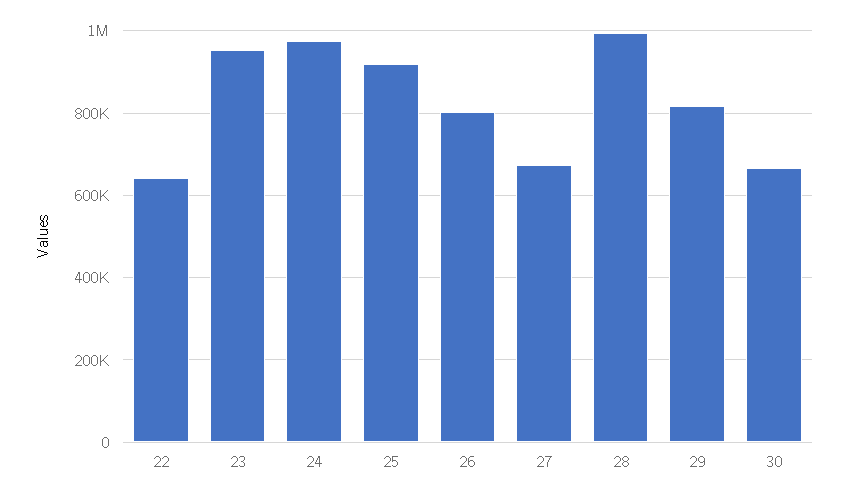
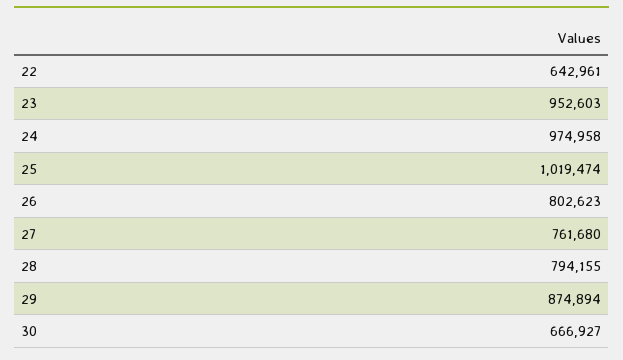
  {
    "22": 642961,
    "23": 952603,
    "24": 974958,
-   "25": 920000,
+   "25": 1019474,
    "26": 802623,
-   "27": 680000,
+   "27": 761680,
-   "28": 1000000,
+   "28": 794155,
-   "29": 820000,
+   "29": 874894,
    "30": 666927
  }

